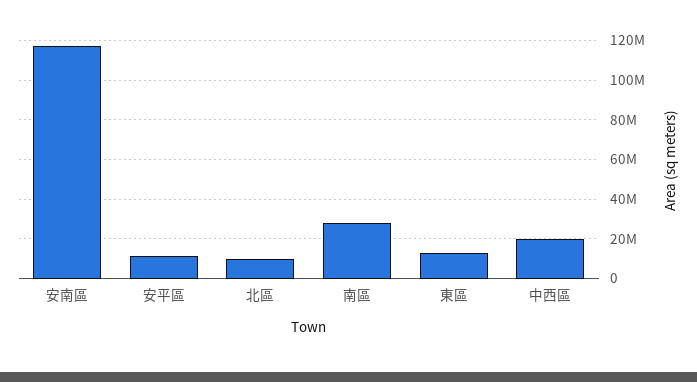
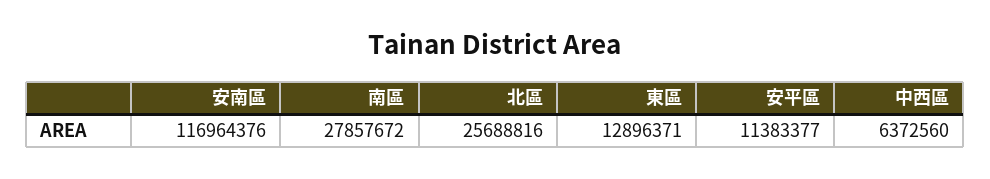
  {
    "安南區": 116964376,
    "安平區": 11383377,
-   "北區": 10000000,
+   "北區": 25688816,
    "南區": 27857672,
    "東區": 12896371,
-   "中西區": 20000000
+   "中西區": 6372560
  }

